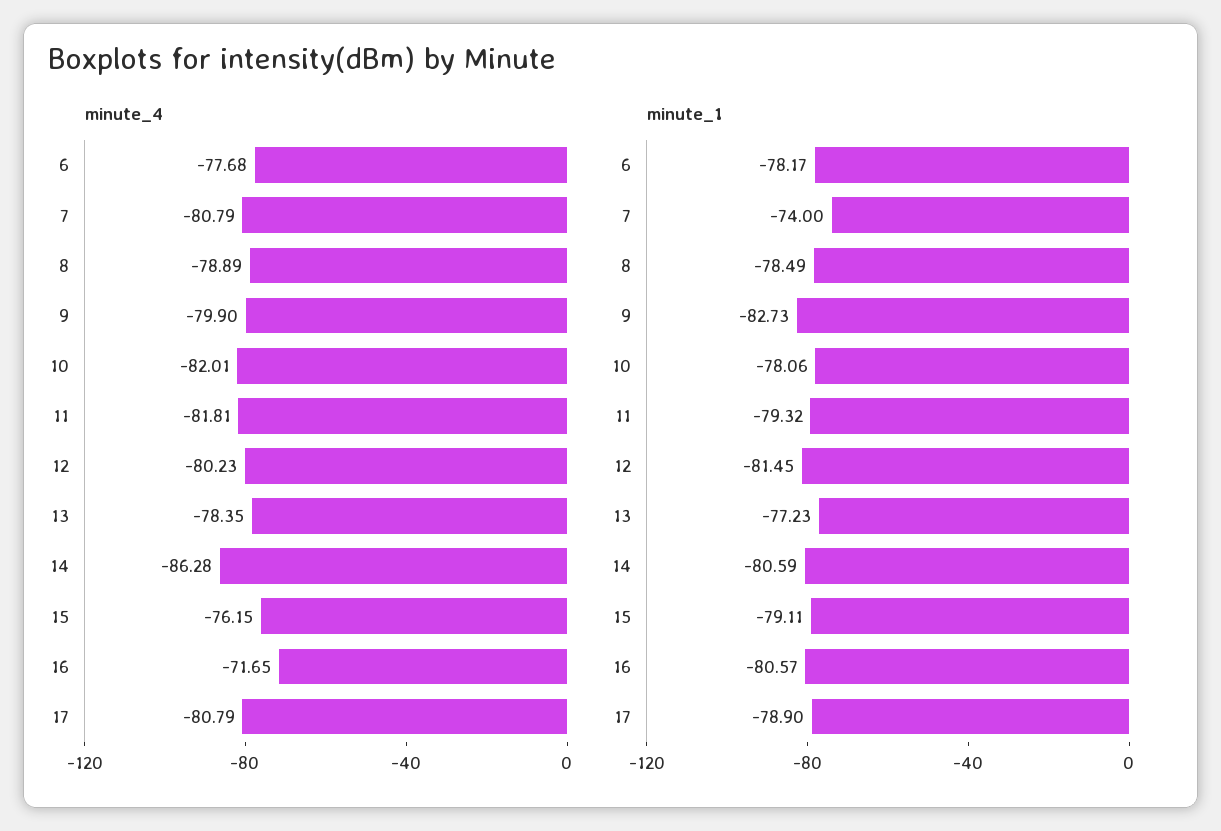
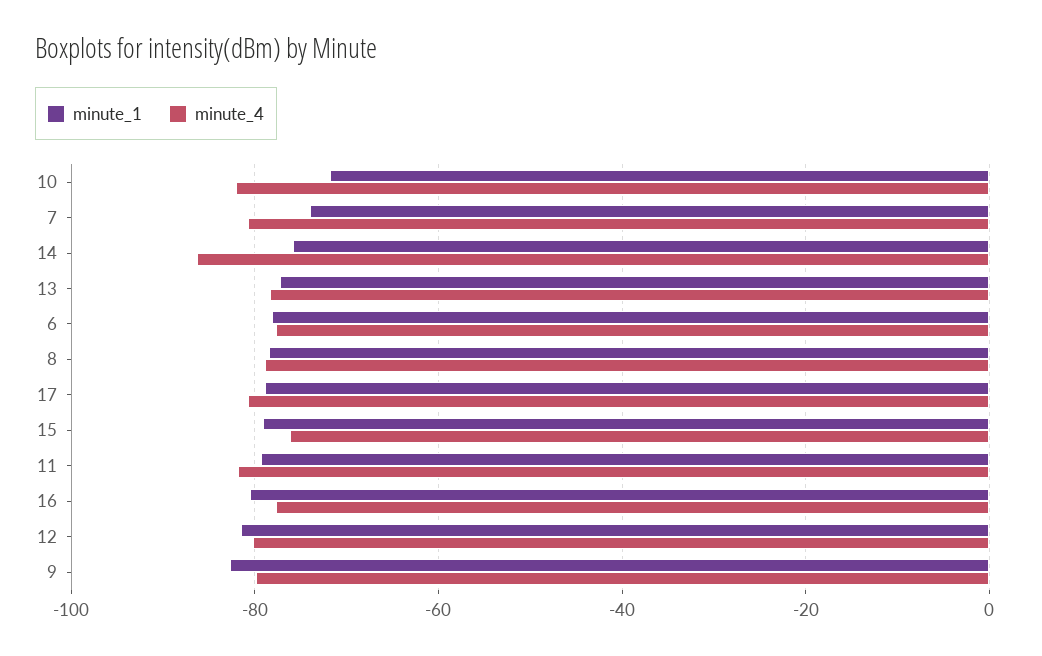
  {
    "minute_4": {
      "6": -77.68,
      "7": -80.79,
      "8": -78.89,
      "9": -79.9,
      "10": -82.01,
      "11": -81.81,
      "12": -80.23,
      "13": -78.35,
      "14": -86.28,
      "15": -76.15,
-     "16": -71.65,
+     "16": -78,
      "17": -80.79
    },
    "minute_1": {
      "6": -78.17,
      "7": -74,
      "8": -78.49,
      "9": -82.73,
-     "10": -78.06,
+     "10": -72,
      "11": -79.32,
      "12": -81.45,
      "13": -77.23,
-     "14": -80.59,
+     "14": -76,
      "15": -79.11,
      "16": -80.57,
      "17": -78.9
    }
  }

